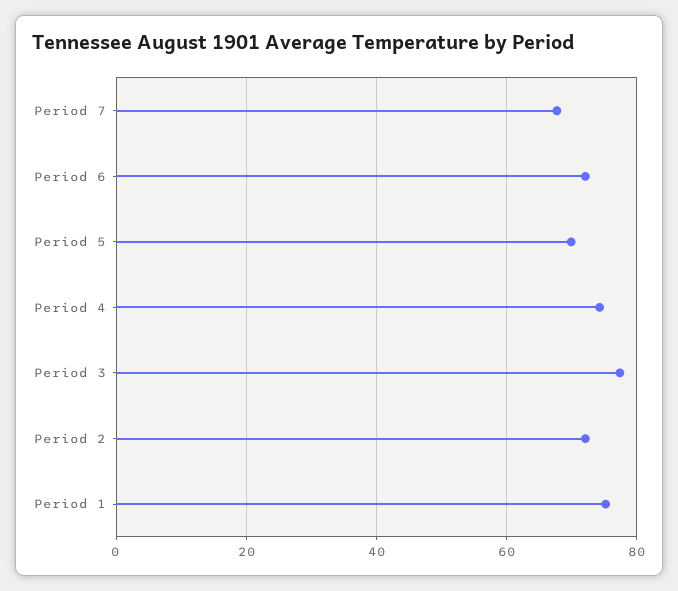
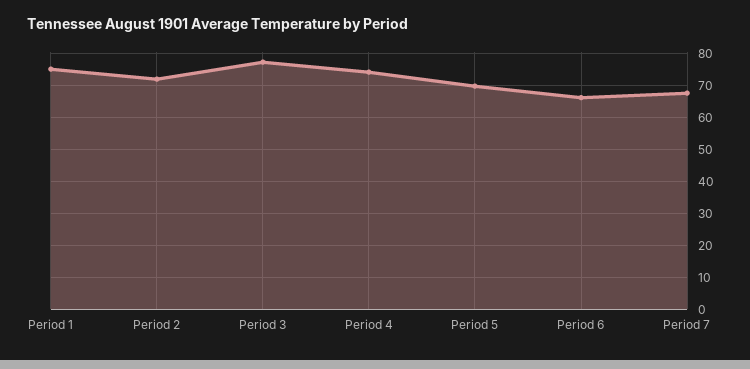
  {
    "Period 7": 68,
-   "Period 6": 72,
+   "Period 6": 66,
    "Period 5": 70,
    "Period 4": 74,
    "Period 3": 78,
    "Period 2": 72,
    "Period 1": 76
  }

